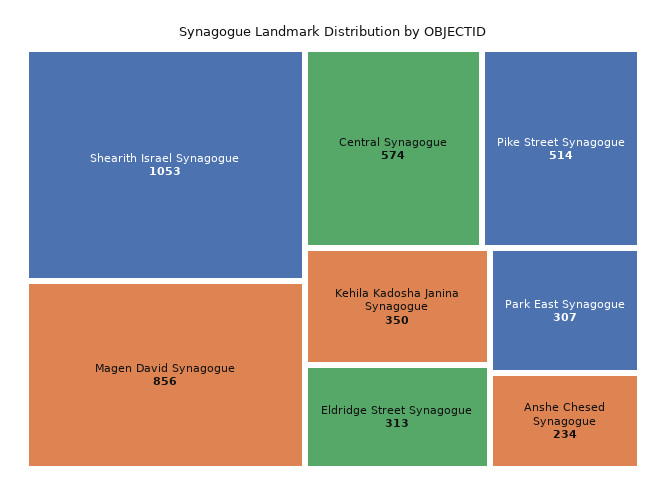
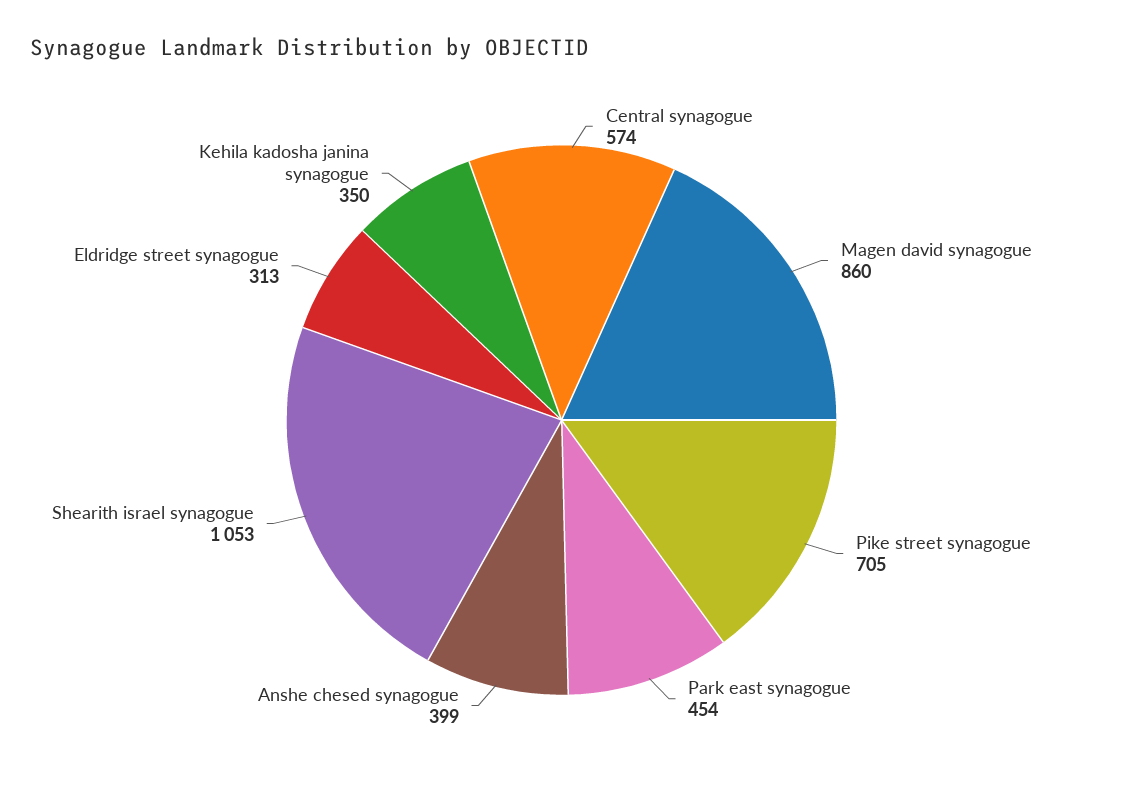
  {
    "Shearith Israel Synagogue": 1053,
-   "Magen David Synagogue": 856,
+   "Magen David Synagogue": 860,
    "Central Synagogue": 574,
-   "Pike Street Synagogue": 514,
+   "Pike Street Synagogue": 705,
    "Kehila Kadosha Janina Synagogue": 350,
    "Eldridge Street Synagogue": 313,
-   "Park East Synagogue": 307,
+   "Park East Synagogue": 454,
-   "Anshe Chesed Synagogue": 234
+   "Anshe Chesed Synagogue": 399
  }

